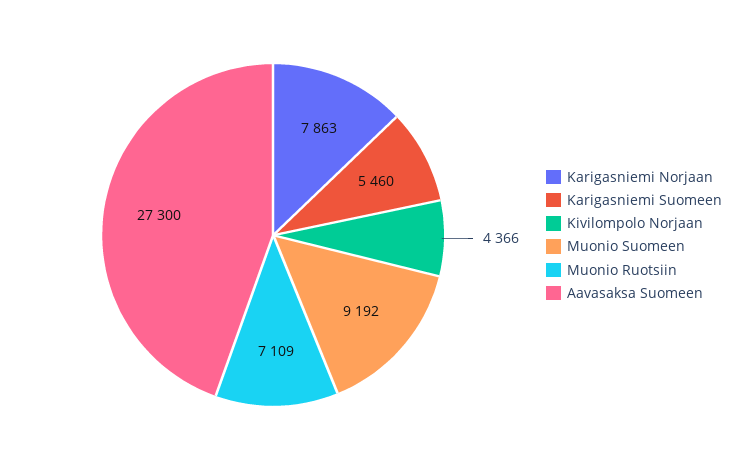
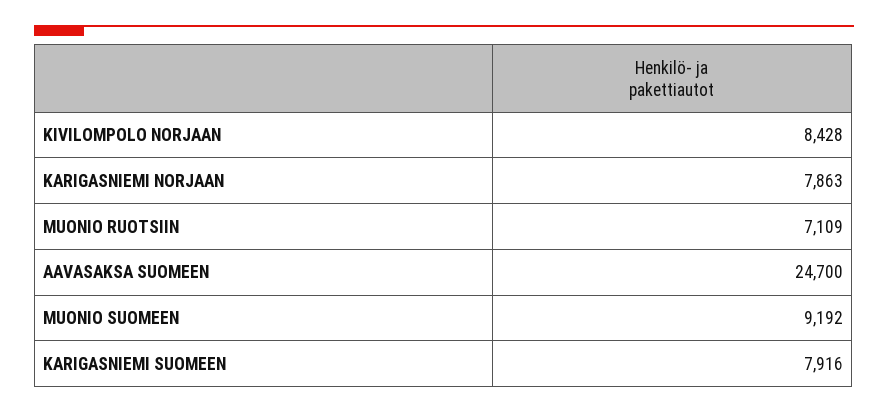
  {
    "Karigasniemi Norjaan": 7863,
-   "Karigasniemi Suomeen": 5460,
+   "Karigasniemi Suomeen": 7916,
-   "Kivilompolo Norjaan": 4366,
+   "Kivilompolo Norjaan": 8428,
    "Muonio Suomeen": 9192,
    "Muonio Ruotsiin": 7109,
-   "Aavasaksa Suomeen": 27300
+   "Aavasaksa Suomeen": 24700
  }

